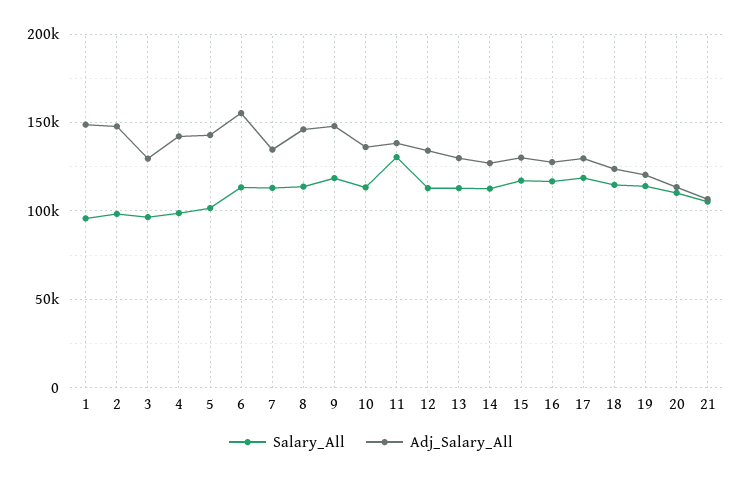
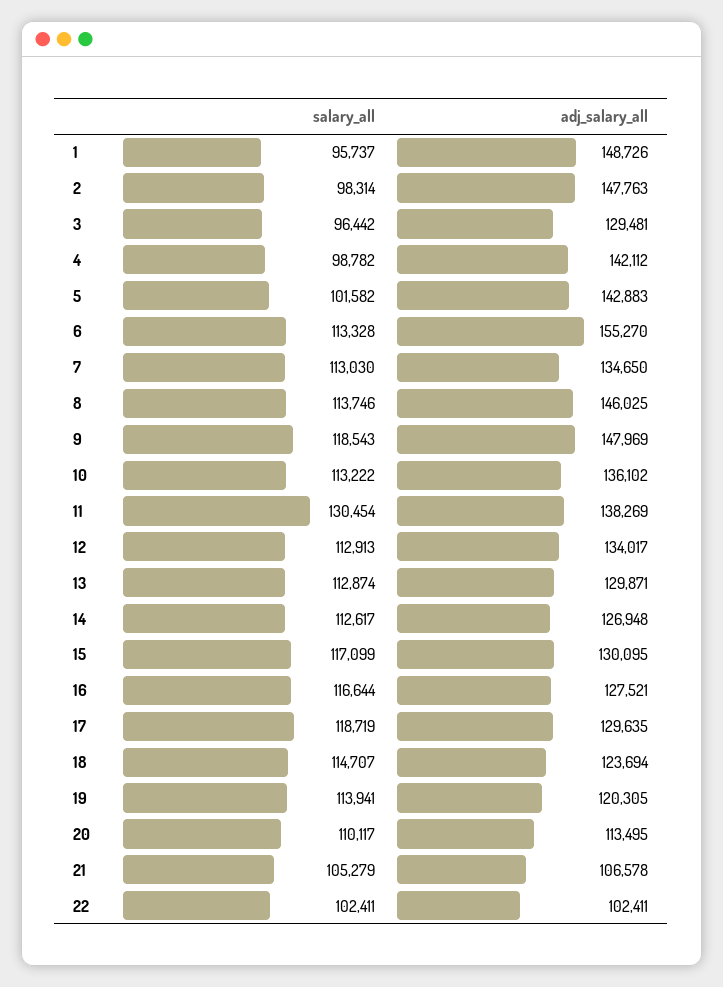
  {
    "Salary_All": {
      "1": 95737,
      "2": 98314,
      "3": 96442,
      "4": 98782,
      "5": 101582,
      "6": 113328,
      "7": 113030,
      "8": 113746,
      "9": 118543,
      "10": 113222,
      "11": 130454,
      "12": 112913,
      "13": 112874,
      "14": 112617,
      "15": 117099,
      "16": 116644,
      "17": 118719,
      "18": 114707,
      "19": 113941,
      "20": 110117,
-     "21": 105279
+     "21": 105279,
+     "22": 102411
    },
    "Adj_Salary_All": {
      "1": 148726,
      "2": 147763,
      "3": 129481,
      "4": 142112,
      "5": 142883,
      "6": 155270,
      "7": 134650,
      "8": 146025,
      "9": 147969,
      "10": 136102,
      "11": 138269,
      "12": 134017,
      "13": 129871,
      "14": 126948,
      "15": 130095,
      "16": 127521,
      "17": 129635,
      "18": 123694,
      "19": 120305,
      "20": 113495,
-     "21": 106578
+     "21": 106578,
+     "22": 102411
    }
  }

